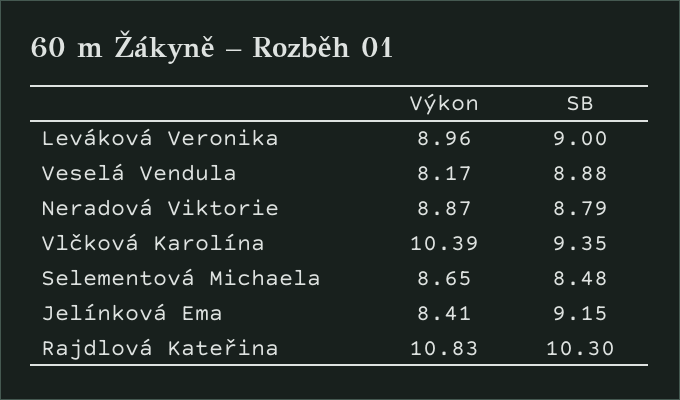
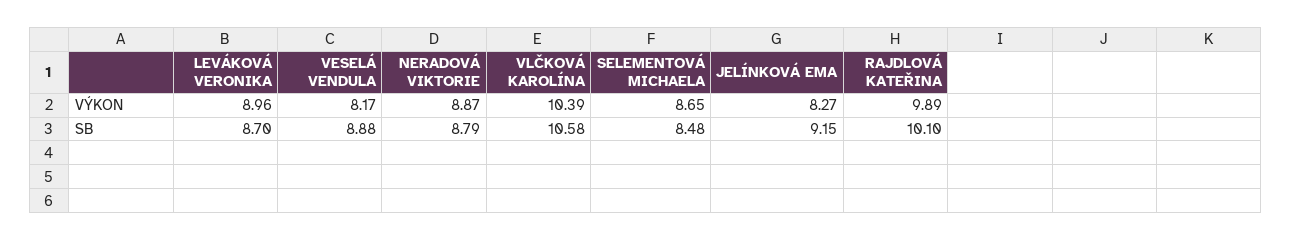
  {
    "Výkon": {
      "Leváková Veronika": 8.96,
      "Veselá Vendula": 8.17,
      "Neradová Viktorie": 8.87,
      "Vlčková Karolína": 10.39,
      "Selementová Michaela": 8.65,
-     "Jelínková Ema": 8.41,
+     "Jelínková Ema": 8.27,
-     "Rajdlová Kateřina": 10.83
+     "Rajdlová Kateřina": 9.89
    },
    "SB": {
-     "Leváková Veronika": 9,
+     "Leváková Veronika": 8.7,
      "Veselá Vendula": 8.88,
      "Neradová Viktorie": 8.79,
-     "Vlčková Karolína": 9.35,
+     "Vlčková Karolína": 10.58,
      "Selementová Michaela": 8.48,
      "Jelínková Ema": 9.15,
-     "Rajdlová Kateřina": 10.3
+     "Rajdlová Kateřina": 10.1
    }
  }

